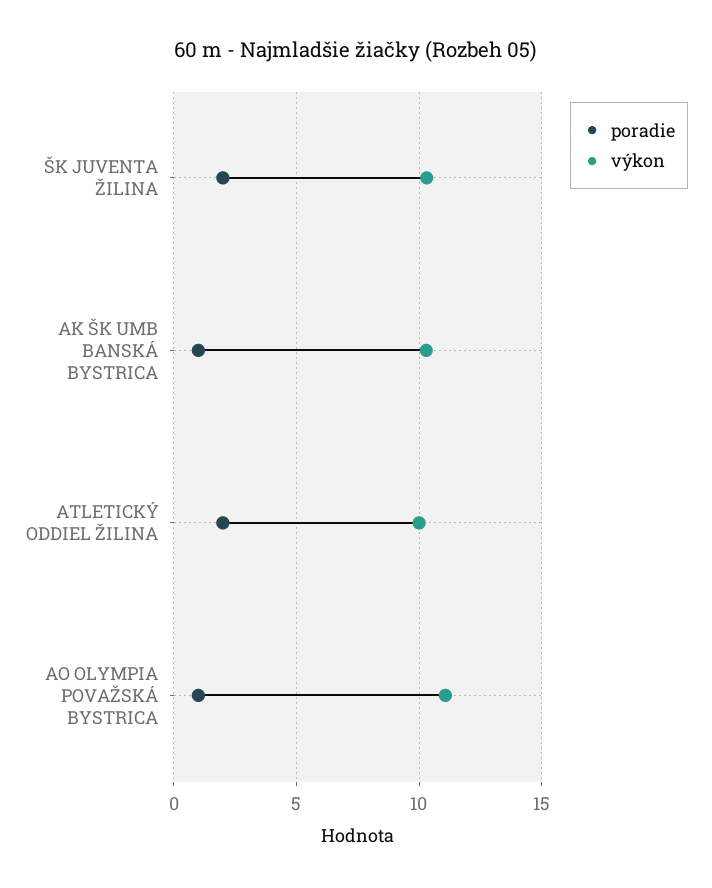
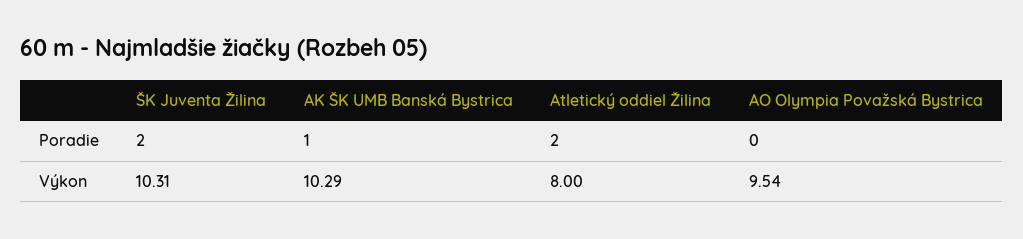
  {
    "poradie": {
      "ŠK JUVENTA ŽILINA": 2,
      "AK ŠK UMB BANSKÁ BYSTRICA": 1,
      "ATLETICKÝ ODDIEL ŽILINA": 2,
-     "AO OLYMPIA POVAŽSKÁ BYSTRICA": 1
+     "AO OLYMPIA POVAŽSKÁ BYSTRICA": 0
    },
    "výkon": {
      "ŠK JUVENTA ŽILINA": 10.31,
      "AK ŠK UMB BANSKÁ BYSTRICA": 10.29,
-     "ATLETICKÝ ODDIEL ŽILINA": 10,
+     "ATLETICKÝ ODDIEL ŽILINA": 8,
-     "AO OLYMPIA POVAŽSKÁ BYSTRICA": 11
+     "AO OLYMPIA POVAŽSKÁ BYSTRICA": 9.54
    }
  }

